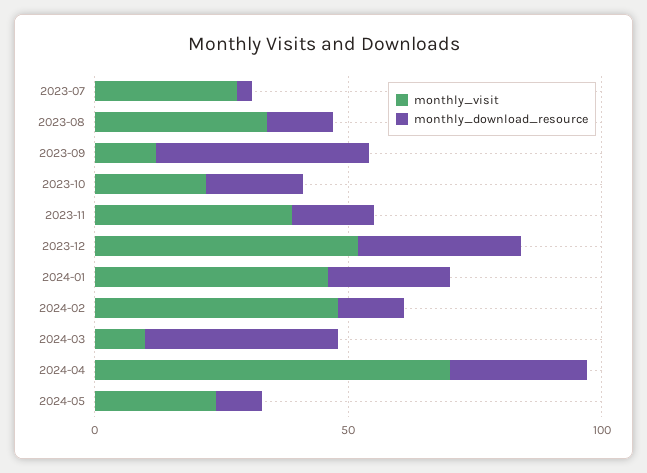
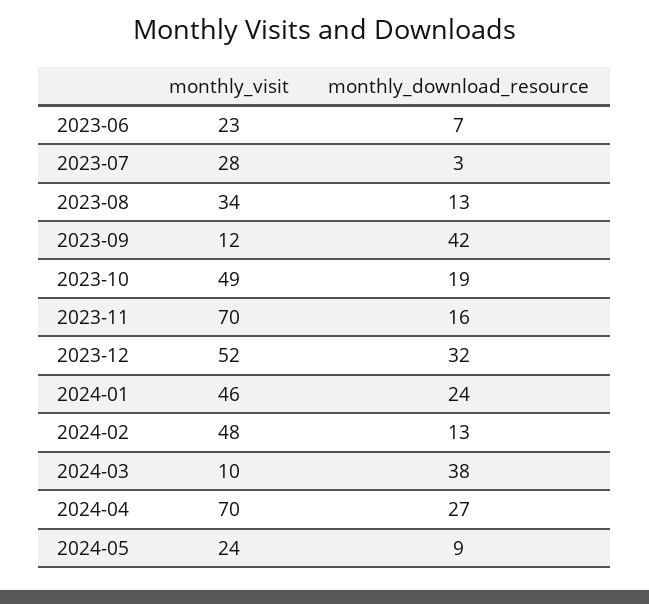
  {
    "monthly_visit": {
      "2023-07": 28,
      "2023-08": 34,
      "2023-09": 12,
-     "2023-10": 20,
+     "2023-10": 49,
-     "2023-11": 40,
+     "2023-11": 70,
      "2023-12": 52,
      "2024-01": 46,
      "2024-02": 48,
      "2024-03": 10,
      "2024-04": 70,
-     "2024-05": 24
+     "2024-05": 24,
+     "2023-06": 23
    },
    "monthly_download_resource": {
      "2023-07": 3,
      "2023-08": 13,
      "2023-09": 42,
      "2023-10": 19,
      "2023-11": 16,
      "2023-12": 32,
      "2024-01": 24,
      "2024-02": 13,
      "2024-03": 38,
      "2024-04": 27,
-     "2024-05": 9
+     "2024-05": 9,
+     "2023-06": 7
    }
  }

